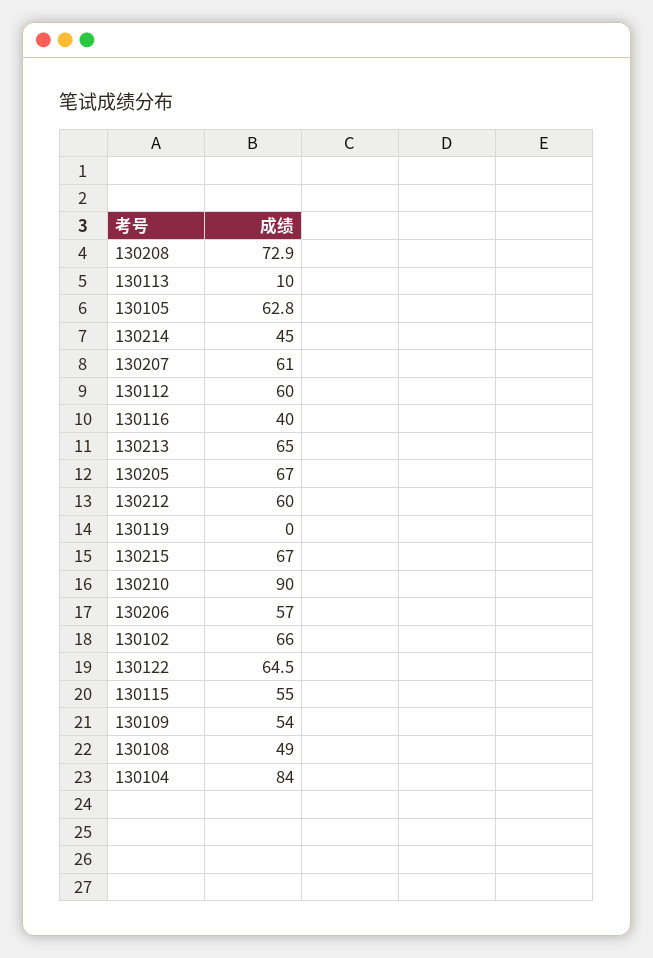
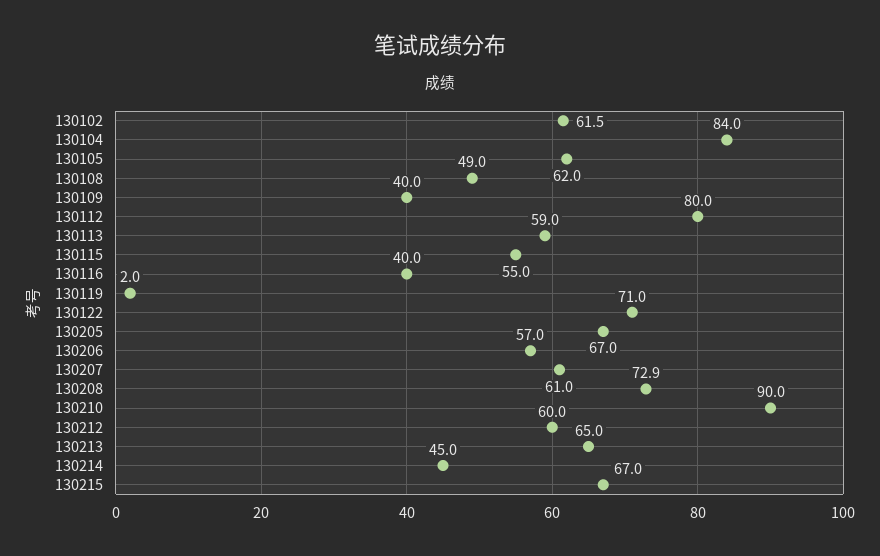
  {
    "130208": 72.9,
-   "130113": 10,
+   "130113": 59,
-   "130105": 62.8,
+   "130105": 62,
    "130214": 45,
    "130207": 61,
-   "130112": 60,
+   "130112": 80,
    "130116": 40,
    "130213": 65,
    "130205": 67,
    "130212": 60,
-   "130119": 0,
+   "130119": 2,
    "130215": 67,
    "130210": 90,
    "130206": 57,
-   "130102": 66,
+   "130102": 61.5,
-   "130122": 64.5,
+   "130122": 71,
    "130115": 55,
-   "130109": 54,
+   "130109": 40,
    "130108": 49,
    "130104": 84
  }

